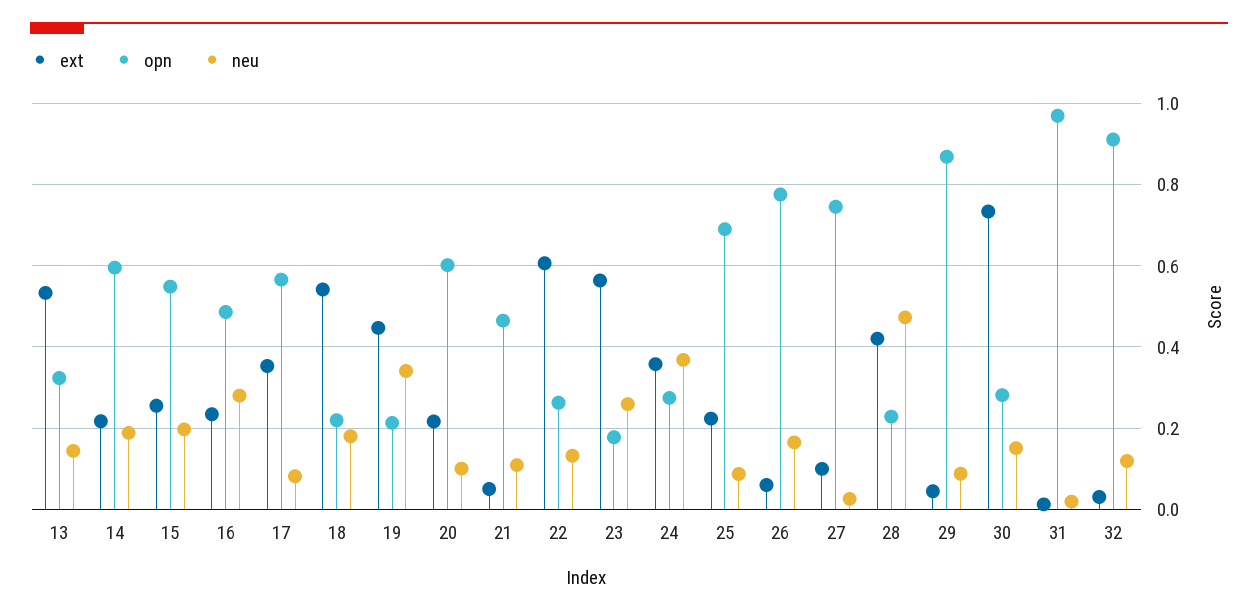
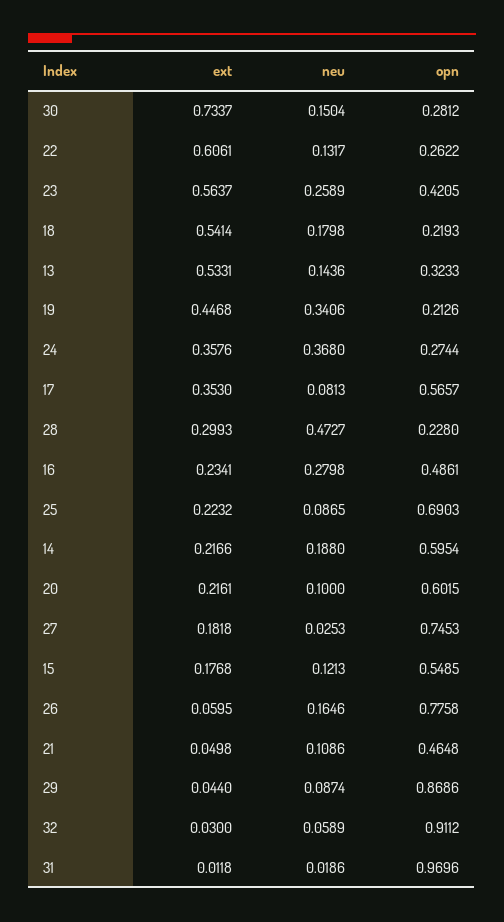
  {
    "ext": {
      "13": 0.5331,
      "14": 0.2166,
-     "15": 0.26,
+     "15": 0.1768,
      "16": 0.2341,
      "17": 0.353,
      "18": 0.5414,
      "19": 0.4468,
      "20": 0.2161,
      "21": 0.0498,
      "22": 0.6061,
      "23": 0.5637,
      "24": 0.3576,
      "25": 0.2232,
      "26": 0.0595,
-     "27": 0.1,
+     "27": 0.1818,
-     "28": 0.42,
+     "28": 0.2993,
      "29": 0.044,
      "30": 0.7337,
      "31": 0.0118,
      "32": 0.03
    },
    "opn": {
      "13": 0.3233,
      "14": 0.5954,
      "15": 0.5485,
      "16": 0.4861,
      "17": 0.5657,
      "18": 0.2193,
      "19": 0.2126,
      "20": 0.6015,
      "21": 0.4648,
      "22": 0.2622,
-     "23": 0.18,
+     "23": 0.4205,
      "24": 0.2744,
      "25": 0.6903,
      "26": 0.7758,
      "27": 0.7453,
      "28": 0.228,
      "29": 0.8686,
      "30": 0.2812,
      "31": 0.9696,
      "32": 0.9112
    },
    "neu": {
      "13": 0.1436,
      "14": 0.188,
-     "15": 0.2,
+     "15": 0.1213,
      "16": 0.2798,
      "17": 0.0813,
      "18": 0.1798,
      "19": 0.3406,
      "20": 0.1,
      "21": 0.1086,
      "22": 0.1317,
      "23": 0.2589,
      "24": 0.368,
      "25": 0.0865,
      "26": 0.1646,
      "27": 0.0253,
      "28": 0.4727,
      "29": 0.0874,
      "30": 0.1504,
      "31": 0.0186,
-     "32": 0.12
+     "32": 0.0589
    }
  }

